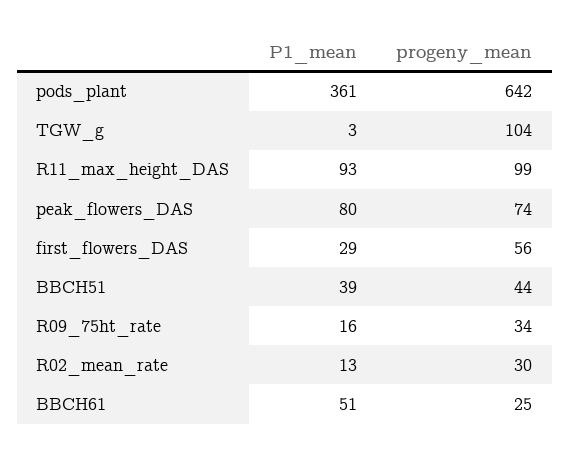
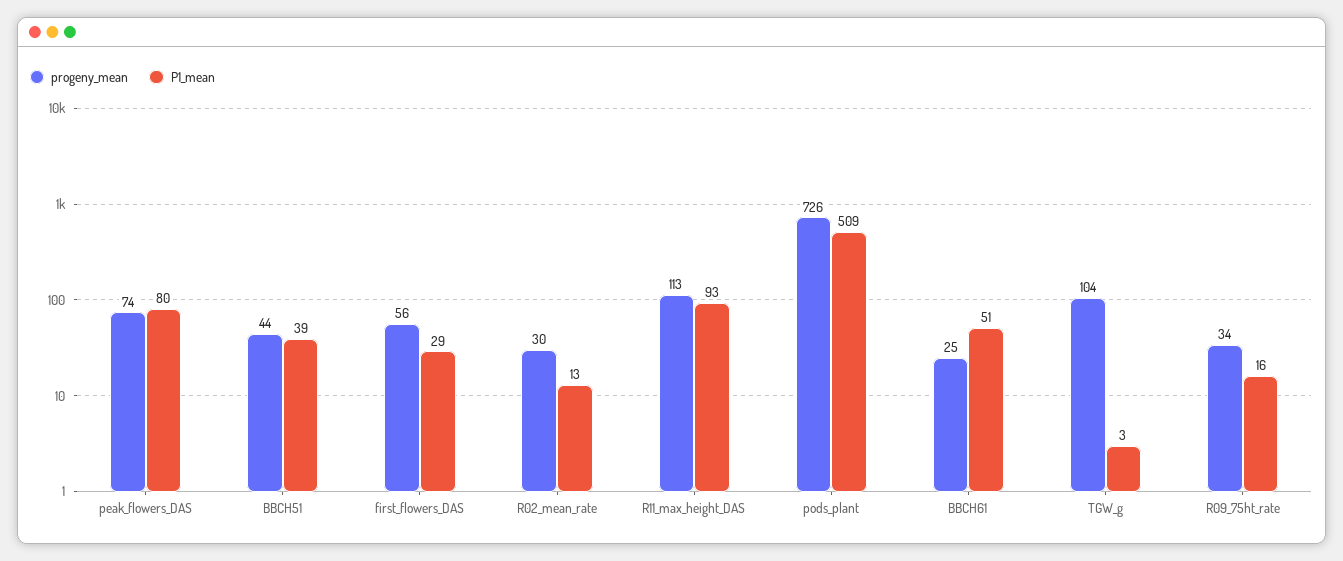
  {
    "P1_mean": {
-     "pods_plant": 361,
+     "pods_plant": 509,
      "TGW_g": 3,
      "R11_max_height_DAS": 93,
      "peak_flowers_DAS": 80,
      "first_flowers_DAS": 29,
      "BBCH51": 39,
      "R09_75ht_rate": 16,
      "R02_mean_rate": 13,
      "BBCH61": 51
    },
    "progeny_mean": {
-     "pods_plant": 642,
+     "pods_plant": 726,
      "TGW_g": 104,
-     "R11_max_height_DAS": 99,
+     "R11_max_height_DAS": 113,
      "peak_flowers_DAS": 74,
      "first_flowers_DAS": 56,
      "BBCH51": 44,
      "R09_75ht_rate": 34,
      "R02_mean_rate": 30,
      "BBCH61": 25
    }
  }

